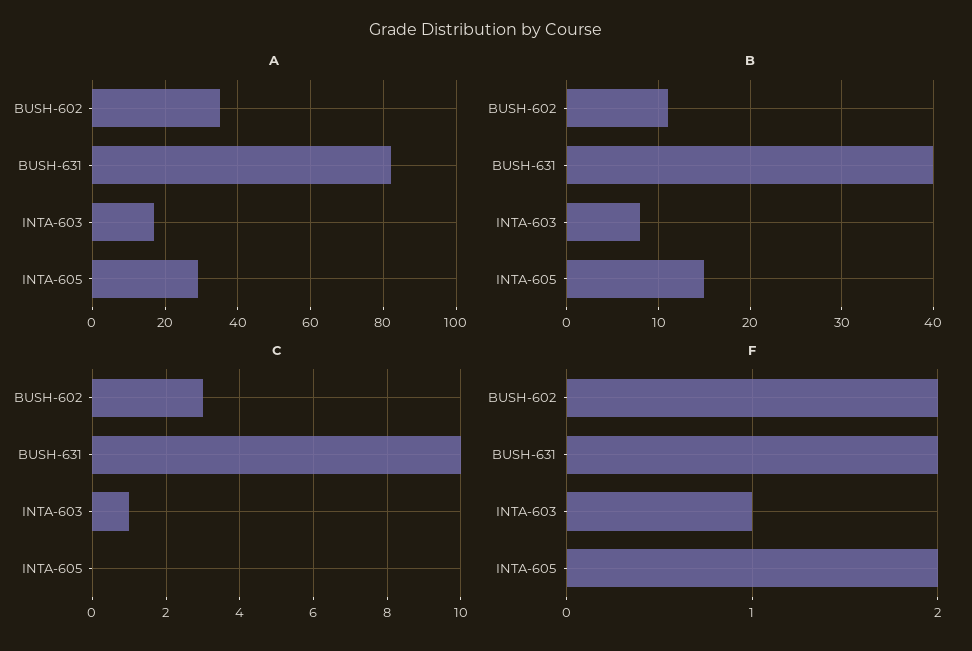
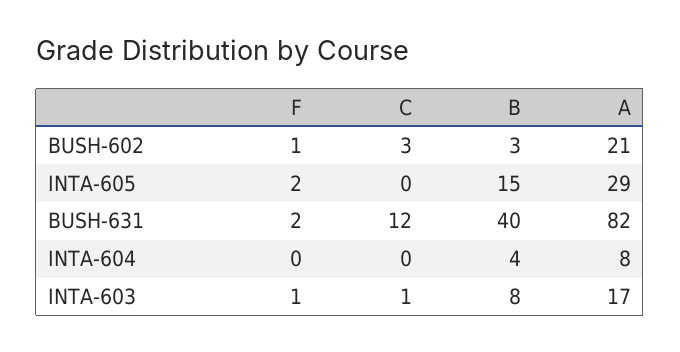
  {
    "A": {
-     "BUSH-602": 35,
+     "BUSH-602": 21,
      "BUSH-631": 82,
      "INTA-603": 17,
-     "INTA-605": 29
+     "INTA-605": 29,
+     "INTA-604": 8
    },
    "B": {
-     "BUSH-602": 11,
+     "BUSH-602": 3,
      "BUSH-631": 40,
      "INTA-603": 8,
-     "INTA-605": 15
+     "INTA-605": 15,
+     "INTA-604": 4
    },
    "C": {
      "BUSH-602": 3,
-     "BUSH-631": 10,
+     "BUSH-631": 12,
      "INTA-603": 1,
-     "INTA-605": 0
+     "INTA-605": 0,
+     "INTA-604": 0
    },
    "F": {
-     "BUSH-602": 2,
+     "BUSH-602": 1,
      "BUSH-631": 2,
      "INTA-603": 1,
-     "INTA-605": 2
+     "INTA-605": 2,
+     "INTA-604": 0
    }
  }

